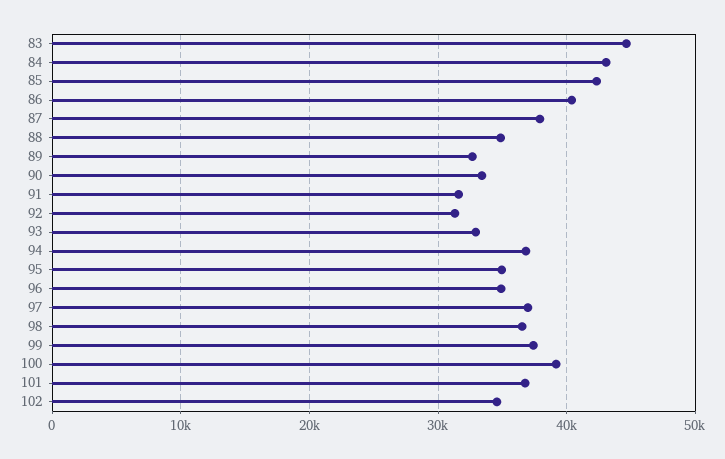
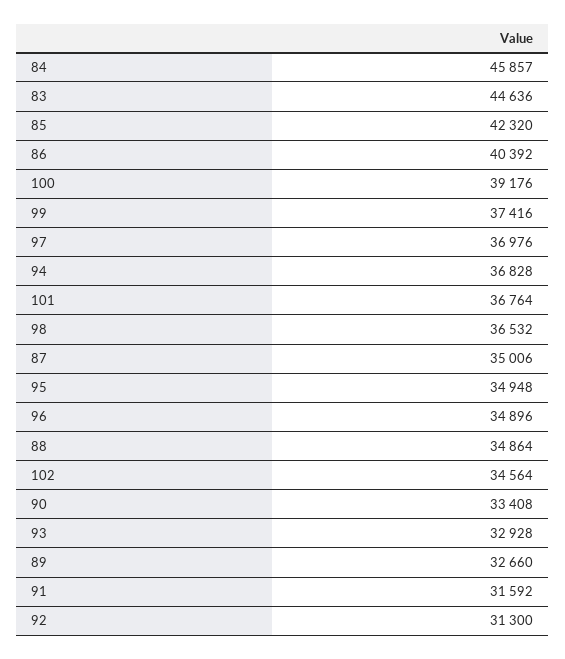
  {
    "83": 44636,
-   "84": 43000,
+   "84": 45857,
    "85": 42320,
    "86": 40392,
-   "87": 38000,
+   "87": 35006,
    "88": 34864,
    "89": 32660,
    "90": 33408,
    "91": 31592,
    "92": 31300,
    "93": 32928,
    "94": 36828,
    "95": 34948,
    "96": 34896,
    "97": 36976,
    "98": 36532,
    "99": 37416,
    "100": 39176,
    "101": 36764,
    "102": 34564
  }

